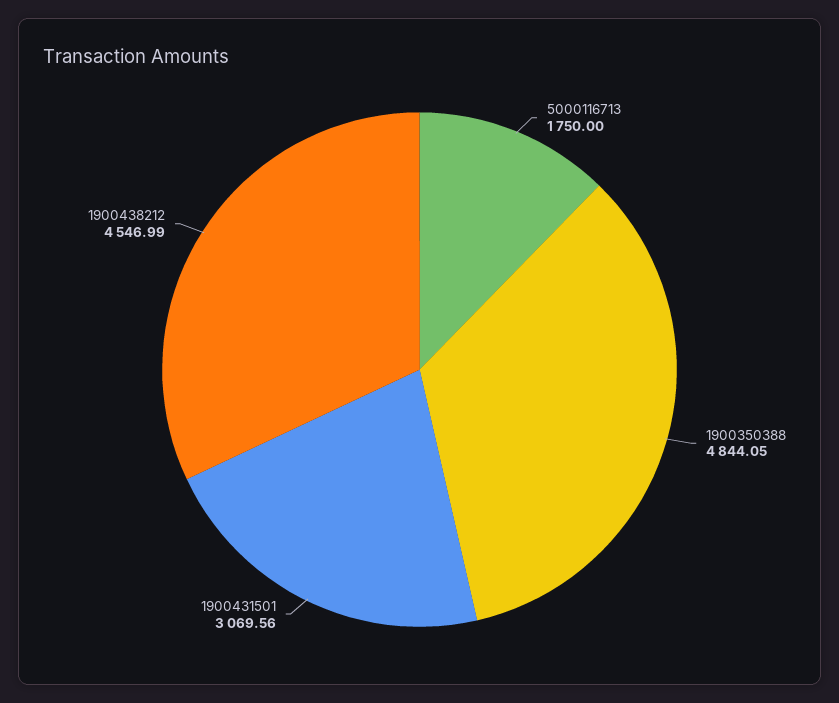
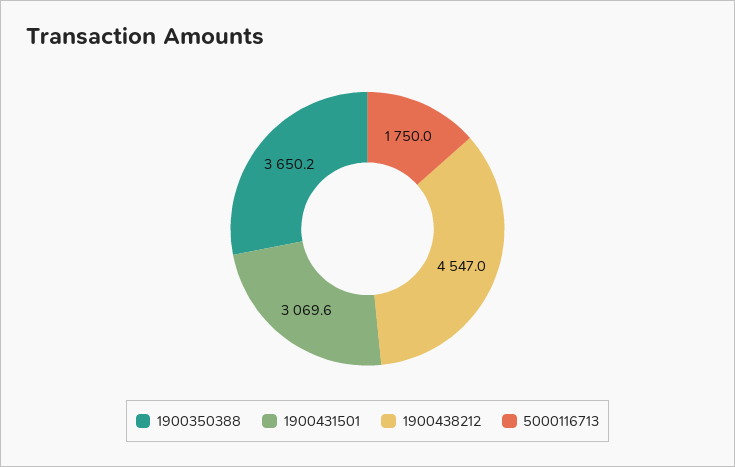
  {
    "5000116713": 1750,
-   "1900350388": 4844.05,
+   "1900350388": 3650.2,
    "1900431501": 3069.56,
    "1900438212": 4546.99
  }

